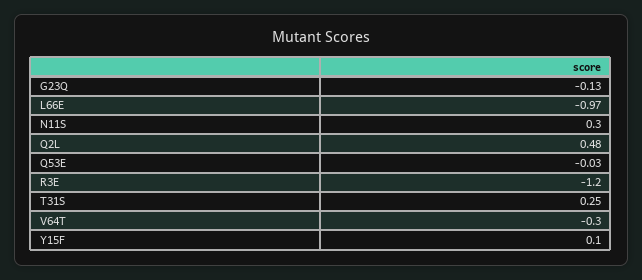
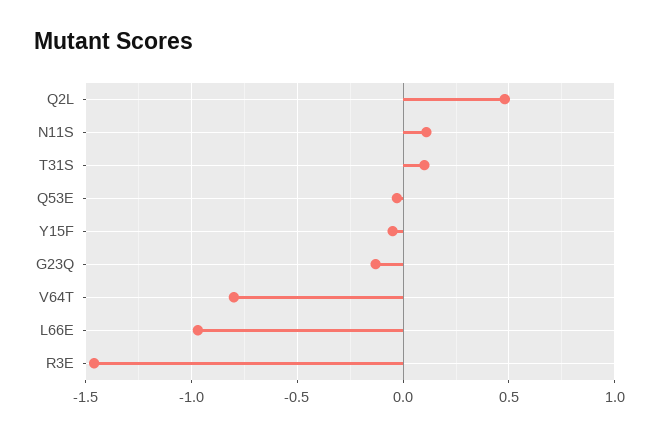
  {
    "G23Q": -0.13,
    "L66E": -0.97,
-   "N11S": 0.3,
+   "N11S": 0.1,
    "Q2L": 0.48,
    "Q53E": -0.03,
-   "R3E": -1.2,
+   "R3E": -1.45,
-   "T31S": 0.25,
+   "T31S": 0.1,
-   "V64T": -0.3,
+   "V64T": -0.8,
-   "Y15F": 0.1
+   "Y15F": -0.05
  }

